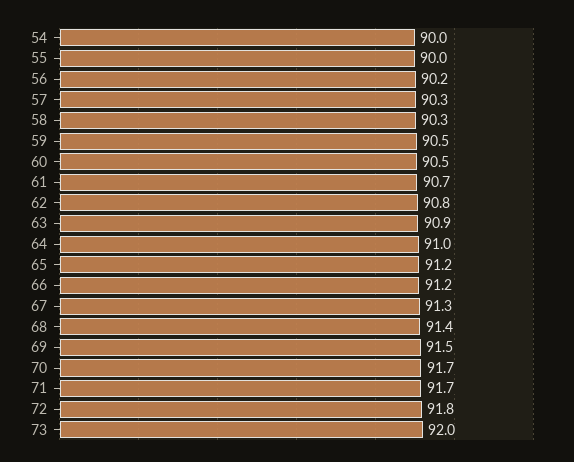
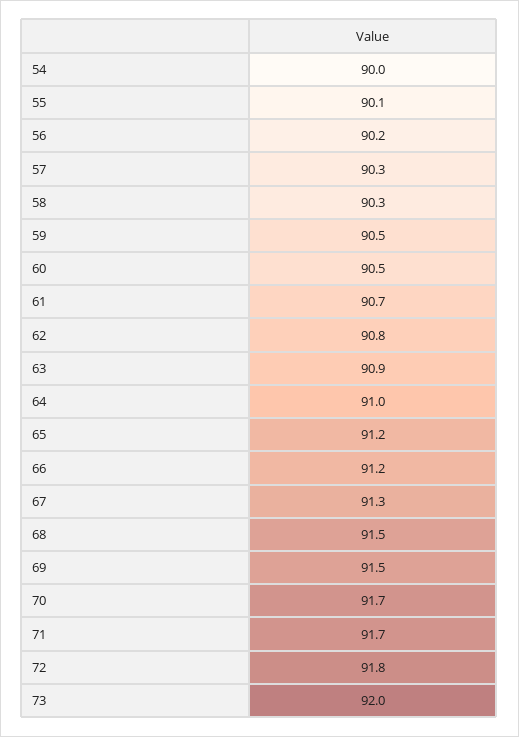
  {
    "54": 90,
-   "55": 90,
+   "55": 90.1,
    "56": 90.2,
    "57": 90.3,
    "58": 90.3,
    "59": 90.5,
    "60": 90.5,
    "61": 90.7,
    "62": 90.8,
    "63": 90.9,
    "64": 91,
    "65": 91.2,
    "66": 91.2,
    "67": 91.3,
-   "68": 91.4,
+   "68": 91.5,
    "69": 91.5,
    "70": 91.7,
    "71": 91.7,
    "72": 91.8,
    "73": 92
  }

